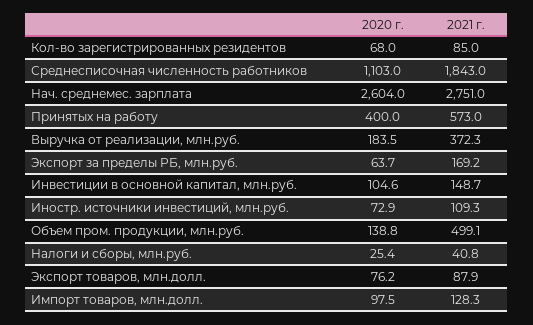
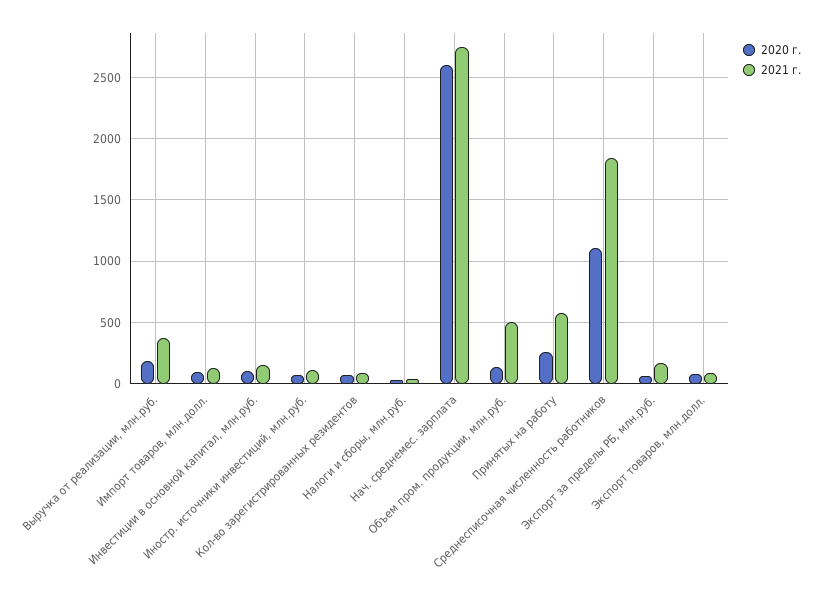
  {
    "2020 г.": {
      "Кол-во зарегистрированных резидентов": 68,
      "Среднесписочная численность работников": 1103,
      "Нач. среднемес. зарплата": 2604,
-     "Принятых на работу": 400,
+     "Принятых на работу": 250,
      "Выручка от реализации, млн.руб.": 183.5,
      "Экспорт за пределы РБ, млн.руб.": 63.7,
      "Инвестиции в основной капитал, млн.руб.": 104.6,
      "Иностр. источники инвестиций, млн.руб.": 72.9,
      "Объем пром. продукции, млн.руб.": 138.8,
      "Налоги и сборы, млн.руб.": 25.4,
      "Экспорт товаров, млн.долл.": 76.2,
      "Импорт товаров, млн.долл.": 97.5
    },
    "2021 г.": {
      "Кол-во зарегистрированных резидентов": 85,
      "Среднесписочная численность работников": 1843,
      "Нач. среднемес. зарплата": 2751,
      "Принятых на работу": 573,
      "Выручка от реализации, млн.руб.": 372.3,
      "Экспорт за пределы РБ, млн.руб.": 169.2,
      "Инвестиции в основной капитал, млн.руб.": 148.7,
      "Иностр. источники инвестиций, млн.руб.": 109.3,
      "Объем пром. продукции, млн.руб.": 499.1,
      "Налоги и сборы, млн.руб.": 40.8,
      "Экспорт товаров, млн.долл.": 87.9,
      "Импорт товаров, млн.долл.": 128.3
    }
  }

